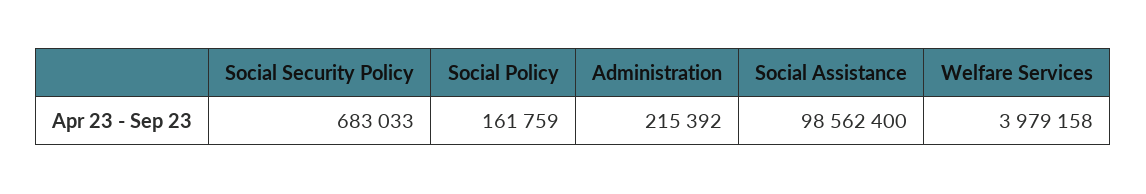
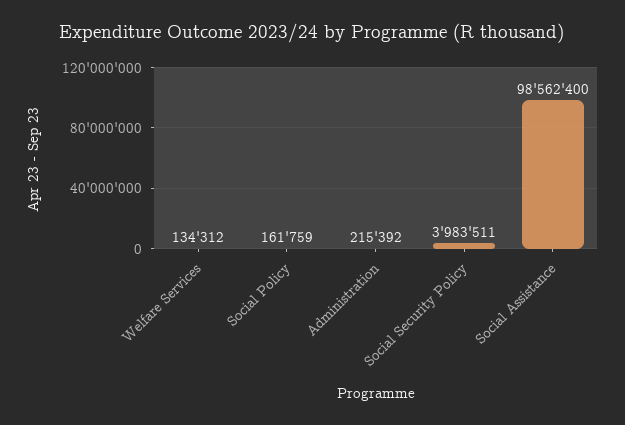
  {
-   "Social Security Policy": 683033,
+   "Social Security Policy": 3983511,
    "Social Policy": 161759,
    "Administration": 215392,
    "Social Assistance": 98562400,
-   "Welfare Services": 3979158
+   "Welfare Services": 134312
  }

